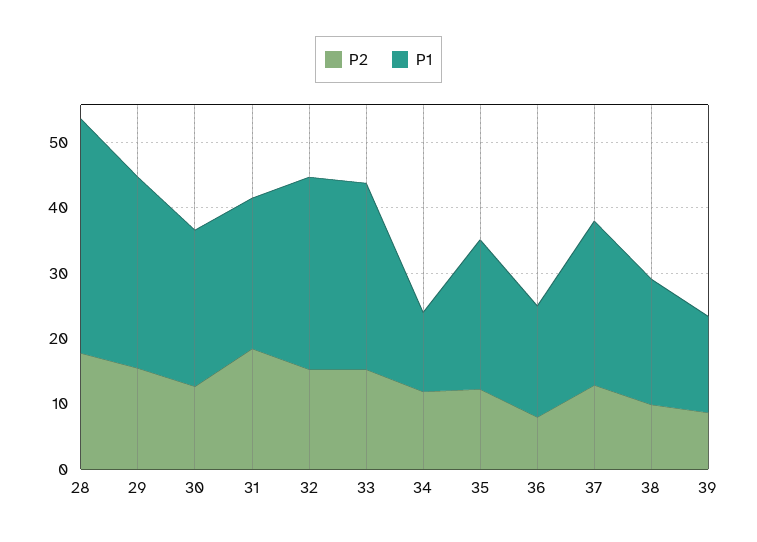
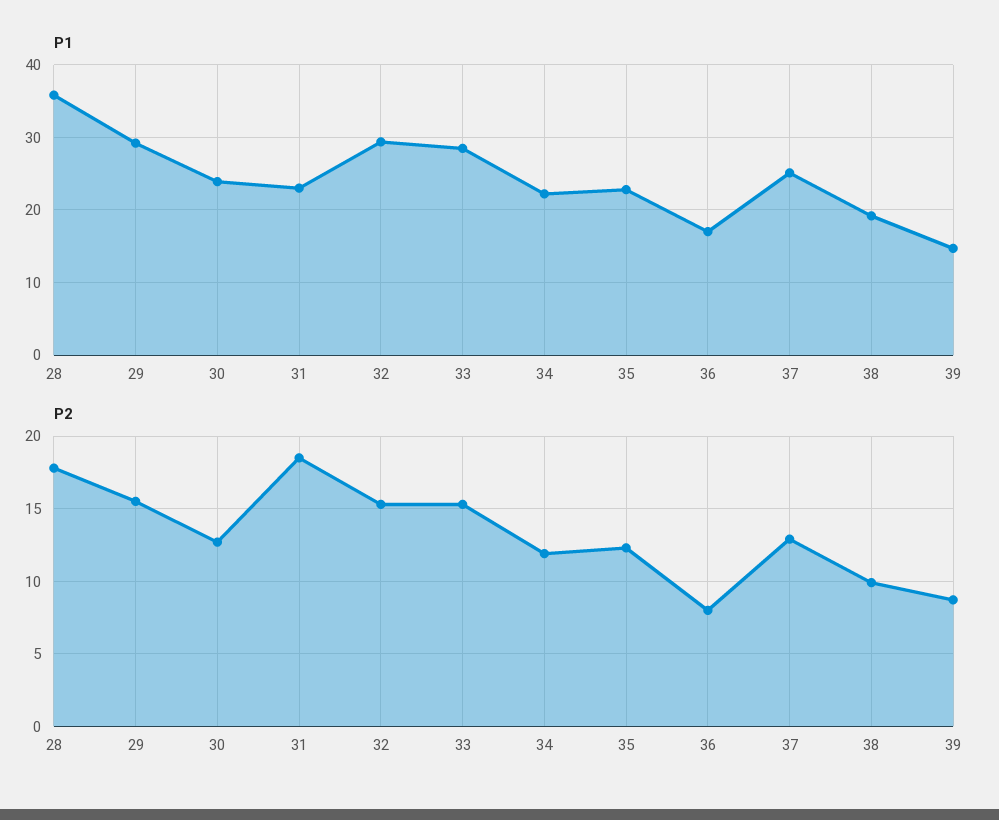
  {
    "P2": {
      "28": 18,
      "29": 15.5,
      "30": 12.5,
      "31": 18.5,
      "32": 15.5,
      "33": 15.5,
      "34": 12,
      "35": 12.5,
      "36": 8,
      "37": 13,
      "38": 10,
      "39": 8.5
    },
    "P1": {
      "28": 36,
      "29": 29,
      "30": 24,
      "31": 23,
      "32": 29,
      "33": 29,
-     "34": 12,
+     "34": 22,
      "35": 23,
      "36": 17,
      "37": 25,
      "38": 19,
      "39": 15
    }
  }

